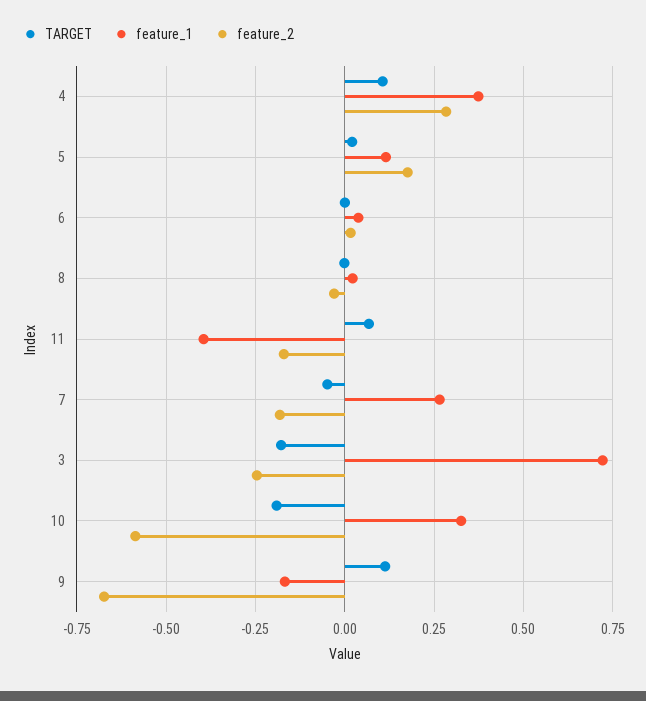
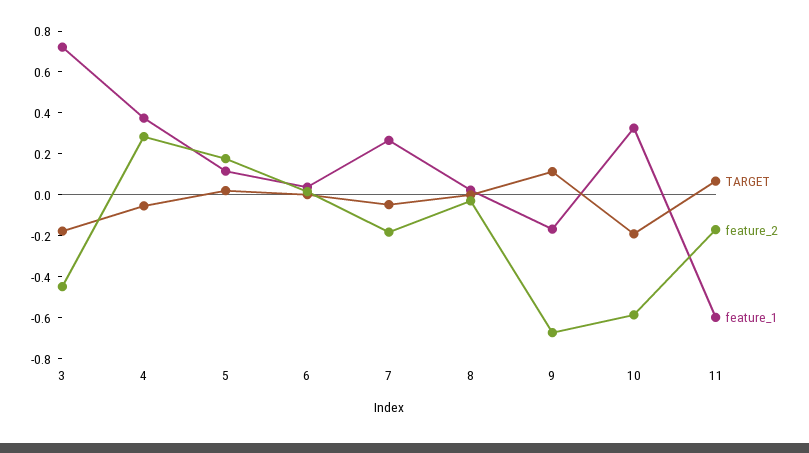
  {
    "TARGET": {
-     "4": 0.1,
+     "4": -0.05,
      "5": 0.025,
      "6": 0,
      "8": 0,
      "11": 0.075,
      "7": -0.05,
      "3": -0.175,
      "10": -0.2,
      "9": 0.125
    },
    "feature_1": {
      "4": 0.375,
      "5": 0.125,
      "6": 0.05,
      "8": 0.025,
-     "11": -0.4,
+     "11": -0.6,
      "7": 0.275,
      "3": 0.725,
      "10": 0.325,
      "9": -0.175
    },
    "feature_2": {
      "4": 0.275,
      "5": 0.175,
      "6": 0.025,
      "8": -0.025,
      "11": -0.175,
      "7": -0.175,
-     "3": -0.25,
+     "3": -0.45,
      "10": -0.575,
      "9": -0.675
    }
  }

